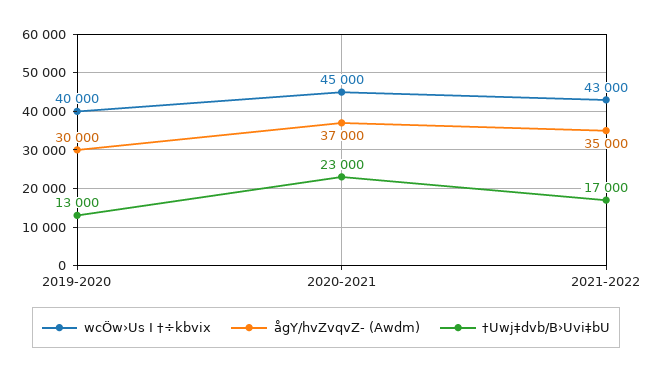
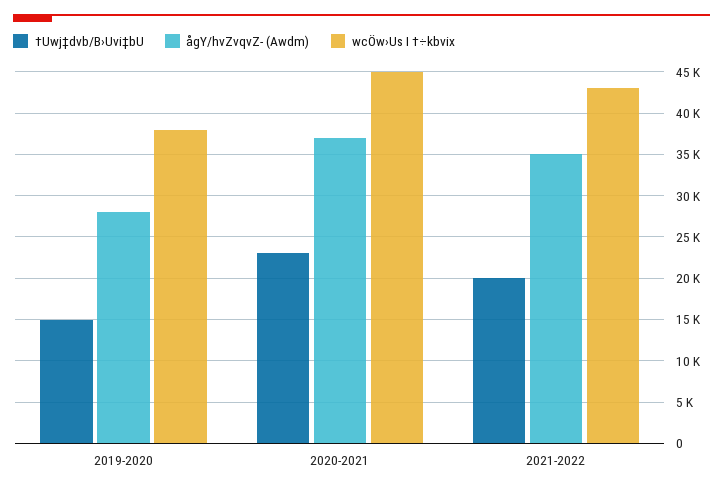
  {
    "wcÖw›Us I †÷kbvix": {
-     "2019-2020": 40000,
+     "2019-2020": 38000,
      "2020-2021": 45000,
      "2021-2022": 43000
    },
    "ågY/hvZvqvZ- (Awdm)": {
-     "2019-2020": 30000,
+     "2019-2020": 28000,
      "2020-2021": 37000,
      "2021-2022": 35000
    },
    "†Uwj‡dvb/B›Uvi‡bU": {
-     "2019-2020": 13000,
+     "2019-2020": 15000,
      "2020-2021": 23000,
-     "2021-2022": 17000
+     "2021-2022": 20000
    }
  }

